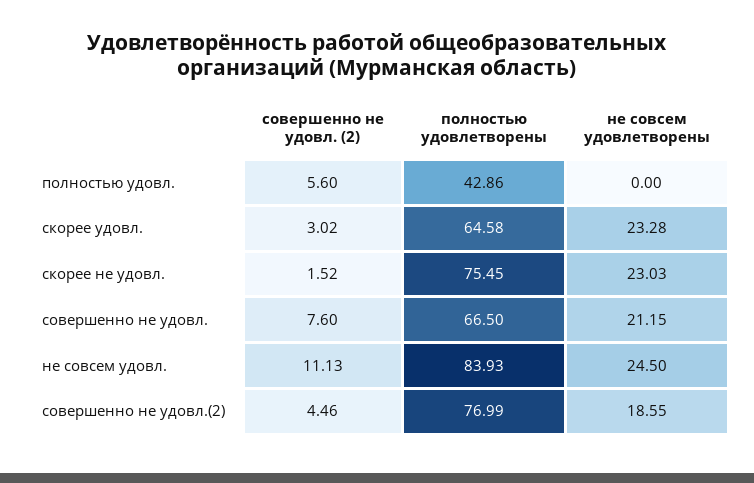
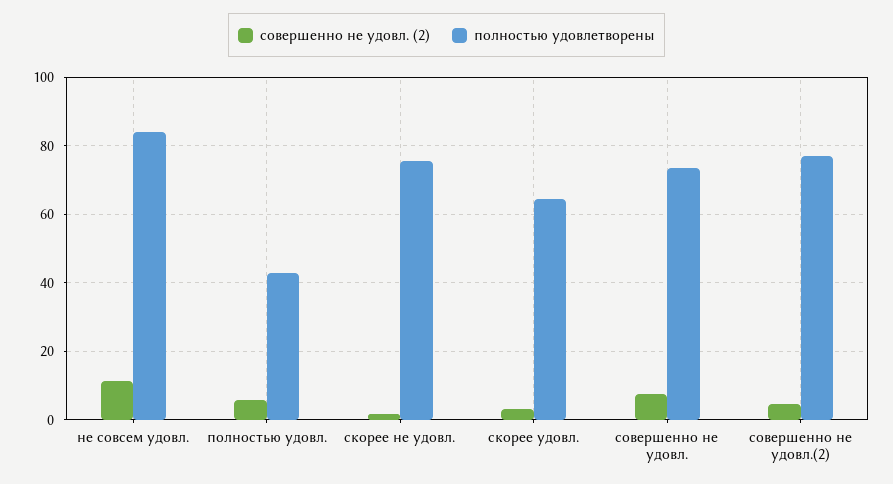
  {
    "совершенно не удовл. (2)": {
      "полностью удовл.": 5.6,
      "скорее удовл.": 3.02,
      "скорее не удовл.": 1.52,
      "совершенно не удовл.": 7.6,
      "не совсем удовл.": 11.13,
      "совершенно не удовл.(2)": 4.46
    },
    "полностью удовлетворены": {
      "полностью удовл.": 42.86,
      "скорее удовл.": 64.58,
      "скорее не удовл.": 75.45,
-     "совершенно не удовл.": 66.5,
+     "совершенно не удовл.": 74,
      "не совсем удовл.": 83.93,
      "совершенно не удовл.(2)": 76.99
-   },
+   }
-   "не совсем удовлетворены": {
-     "полностью удовл.": 0,
-     "скорее удовл.": 23.28,
-     "скорее не удовл.": 23.03,
-     "совершенно не удовл.": 21.15,
-     "не совсем удовл.": 24.5,
-     "совершенно не удовл.(2)": 18.55
-   }
  }

